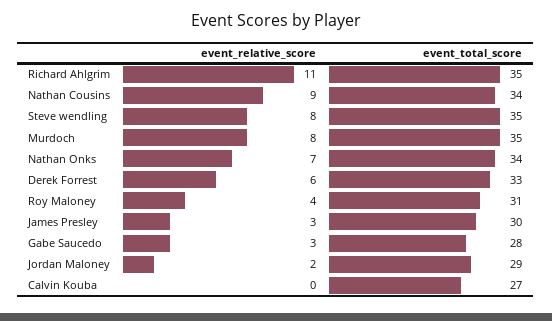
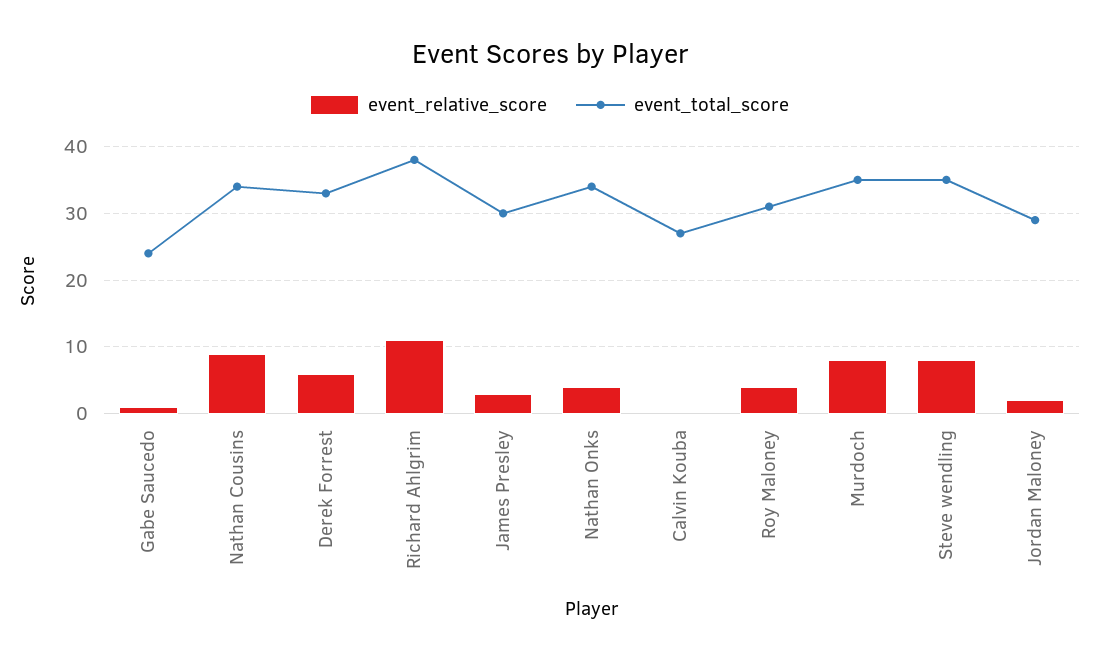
  {
    "event_relative_score": {
      "Richard Ahlgrim": 11,
      "Nathan Cousins": 9,
      "Steve wendling": 8,
      "Murdoch": 8,
-     "Nathan Onks": 7,
+     "Nathan Onks": 4,
      "Derek Forrest": 6,
      "Roy Maloney": 4,
      "James Presley": 3,
-     "Gabe Saucedo": 3,
+     "Gabe Saucedo": 1,
      "Jordan Maloney": 2,
      "Calvin Kouba": 0
    },
    "event_total_score": {
-     "Richard Ahlgrim": 35,
+     "Richard Ahlgrim": 38,
      "Nathan Cousins": 34,
      "Steve wendling": 35,
      "Murdoch": 35,
      "Nathan Onks": 34,
      "Derek Forrest": 33,
      "Roy Maloney": 31,
      "James Presley": 30,
-     "Gabe Saucedo": 28,
+     "Gabe Saucedo": 24,
      "Jordan Maloney": 29,
      "Calvin Kouba": 27
    }
  }

